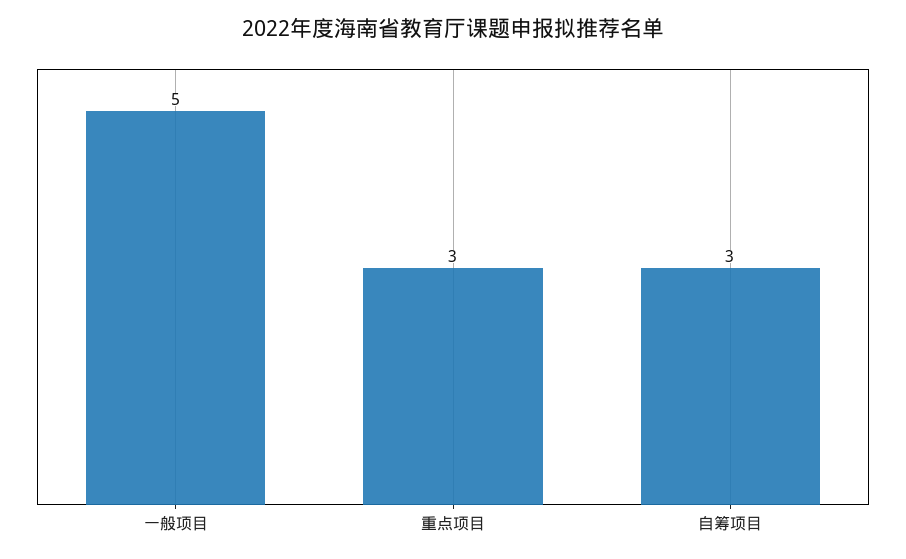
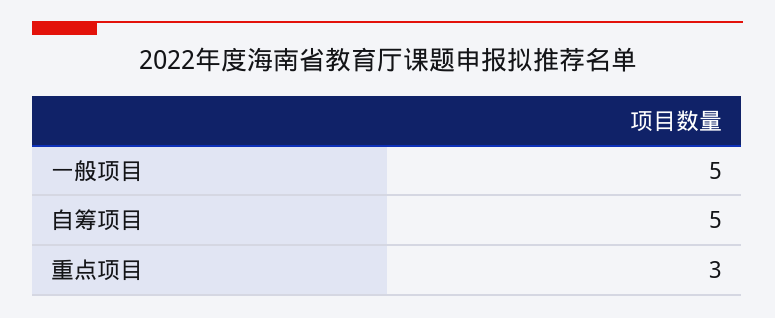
  {
    "一般项目": 5,
    "重点项目": 3,
-   "自筹项目": 3
+   "自筹项目": 5
  }

